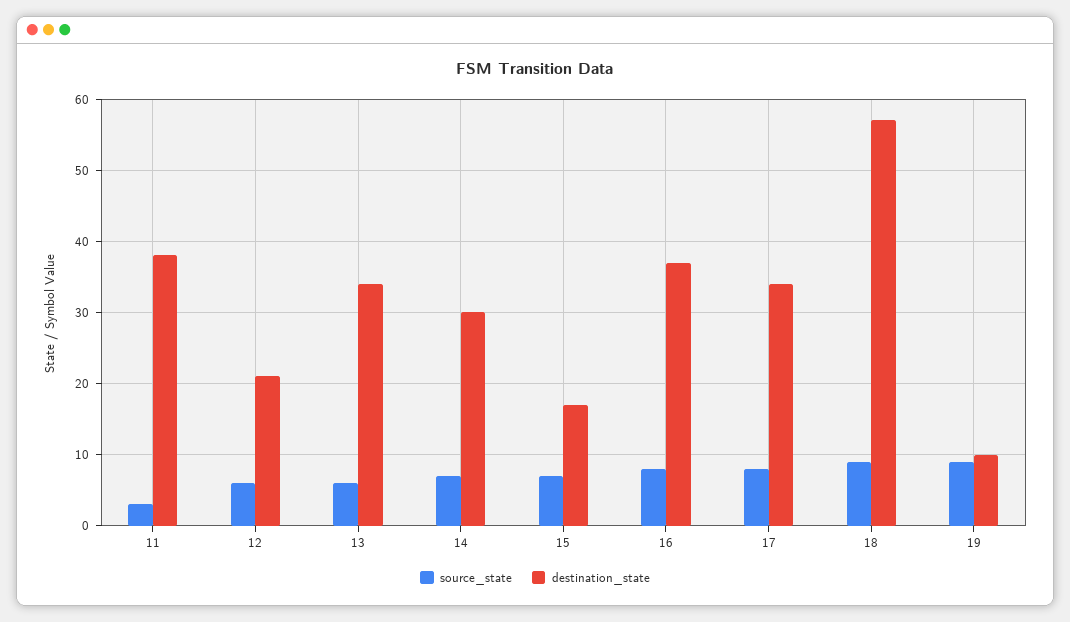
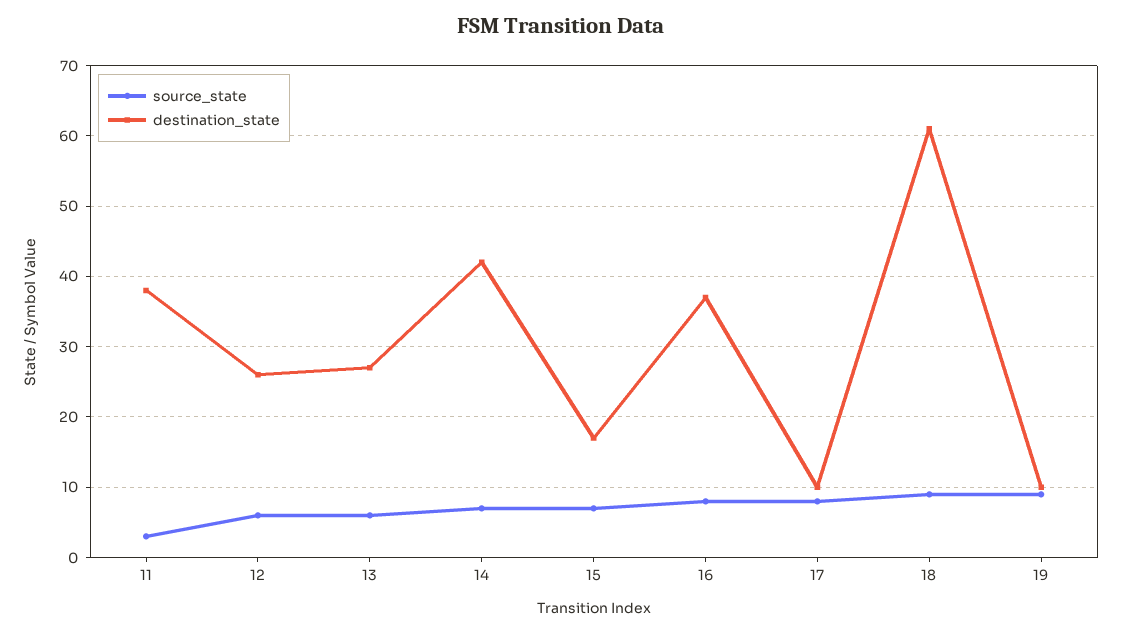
  {
    "source_state": {
      "11": 3,
      "12": 6,
      "13": 6,
      "14": 7,
      "15": 7,
      "16": 8,
      "17": 8,
      "18": 9,
      "19": 9
    },
    "destination_state": {
      "11": 38,
-     "12": 21,
+     "12": 26,
-     "13": 34,
+     "13": 27,
-     "14": 30,
+     "14": 42,
      "15": 17,
      "16": 37,
-     "17": 34,
+     "17": 10,
-     "18": 57,
+     "18": 61,
      "19": 10
    }
  }

